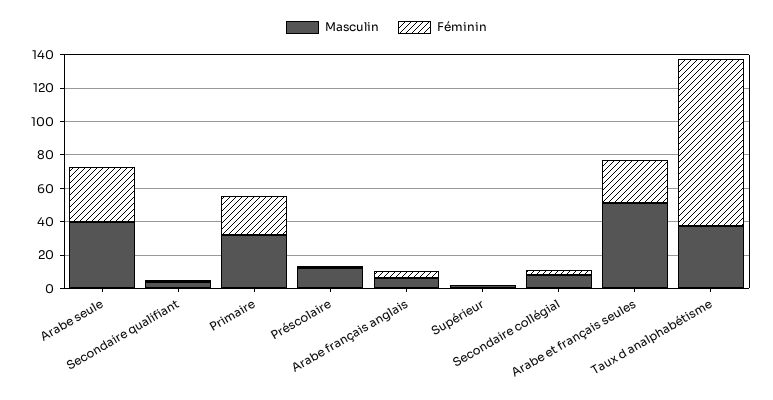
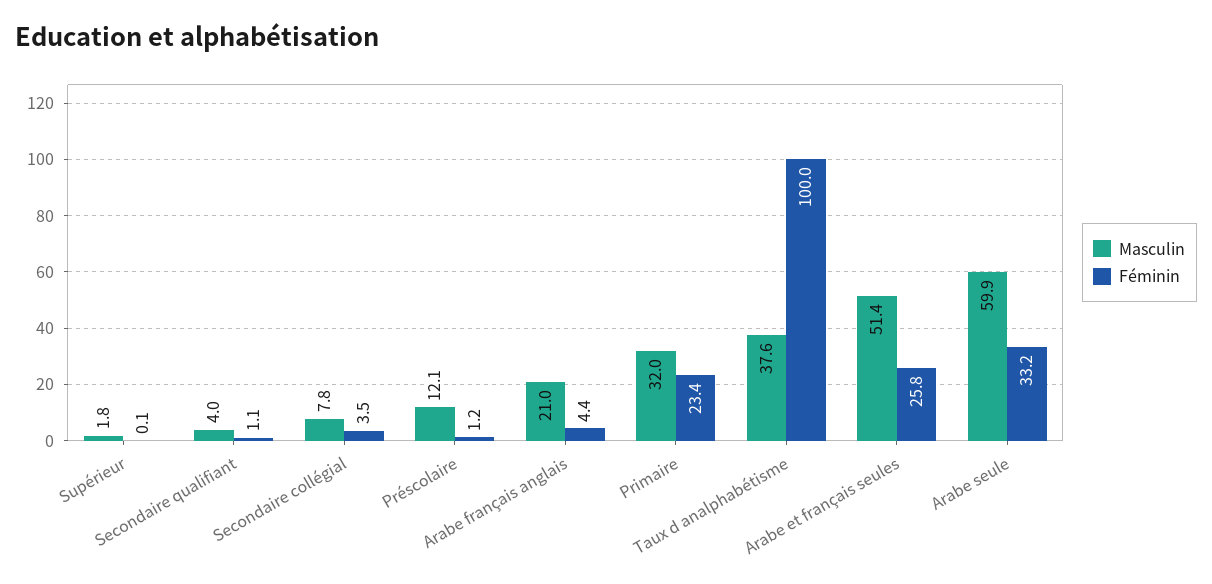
  {
    "Masculin": {
-     "Arabe seule": 40,
+     "Arabe seule": 59.9,
      "Secondaire qualifiant": 4,
      "Primaire": 32,
      "Préscolaire": 12.1,
-     "Arabe français anglais": 5,
+     "Arabe français anglais": 21,
      "Supérieur": 1.8,
      "Secondaire collégial": 7.8,
      "Arabe et français seules": 51.4,
      "Taux d analphabétisme": 37.6
    },
    "Féminin": {
      "Arabe seule": 33.2,
      "Secondaire qualifiant": 1.1,
      "Primaire": 23.4,
      "Préscolaire": 1.2,
      "Arabe français anglais": 4.4,
      "Supérieur": 0.1,
      "Secondaire collégial": 3.5,
      "Arabe et français seules": 25.8,
      "Taux d analphabétisme": 100
    }
  }

